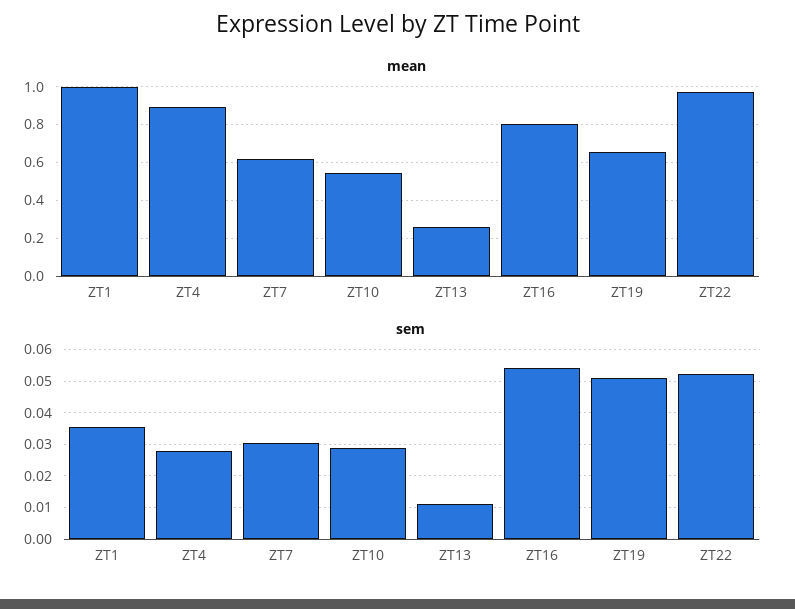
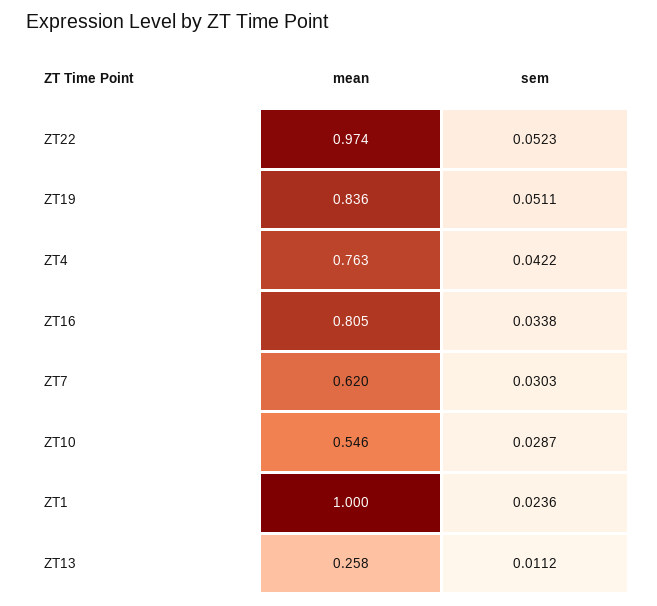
  {
    "mean": {
      "ZT1": 1,
-     "ZT4": 0.9,
+     "ZT4": 0.763,
      "ZT7": 0.62,
      "ZT10": 0.546,
      "ZT13": 0.258,
      "ZT16": 0.805,
-     "ZT19": 0.65,
+     "ZT19": 0.836,
      "ZT22": 0.974
    },
    "sem": {
-     "ZT1": 0.036,
+     "ZT1": 0.0236,
-     "ZT4": 0.028,
+     "ZT4": 0.0422,
      "ZT7": 0.0303,
      "ZT10": 0.0287,
      "ZT13": 0.0112,
-     "ZT16": 0.054,
+     "ZT16": 0.0338,
      "ZT19": 0.0511,
      "ZT22": 0.0523
    }
  }

